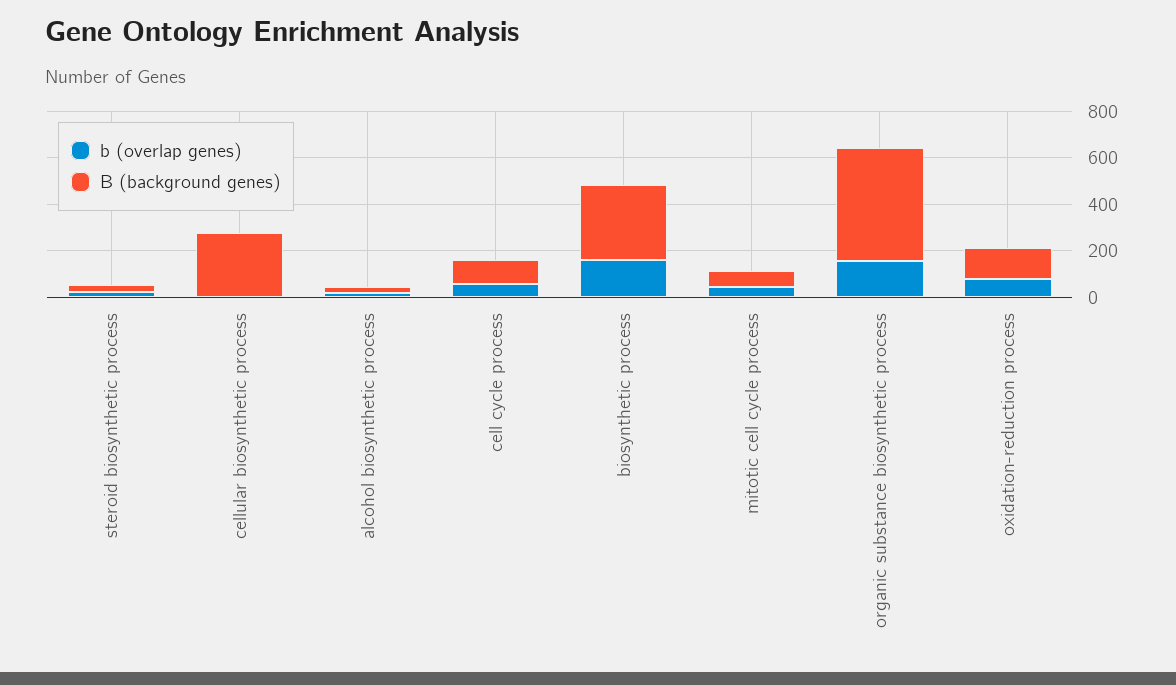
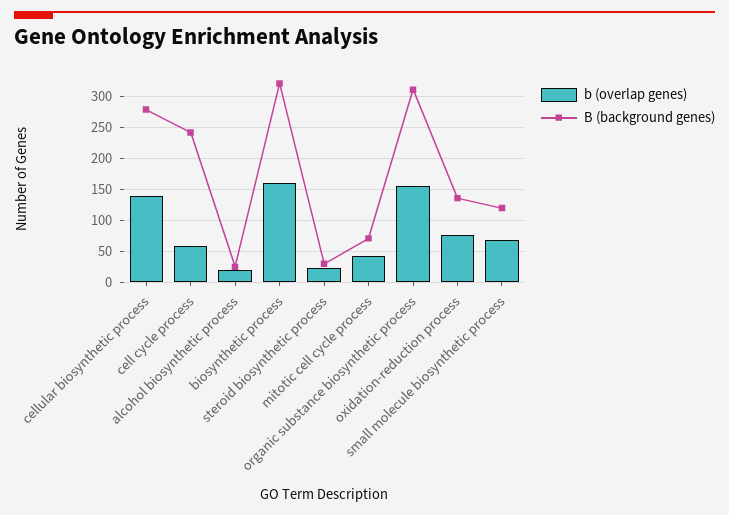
  {
    "b (overlap genes)": {
      "steroid biosynthetic process": 20,
-     "cellular biosynthetic process": 0,
+     "cellular biosynthetic process": 140,
      "alcohol biosynthetic process": 20,
      "cell cycle process": 60,
      "biosynthetic process": 160,
      "mitotic cell cycle process": 40,
      "organic substance biosynthetic process": 160,
-     "oxidation-reduction process": 80
+     "oxidation-reduction process": 80,
+     "small molecule biosynthetic process": 70
    },
    "B (background genes)": {
      "steroid biosynthetic process": 30,
      "cellular biosynthetic process": 280,
      "alcohol biosynthetic process": 30,
-     "cell cycle process": 100,
+     "cell cycle process": 240,
      "biosynthetic process": 320,
      "mitotic cell cycle process": 70,
-     "organic substance biosynthetic process": 500,
+     "organic substance biosynthetic process": 310,
-     "oxidation-reduction process": 140
+     "oxidation-reduction process": 140,
+     "small molecule biosynthetic process": 120
    }
  }

